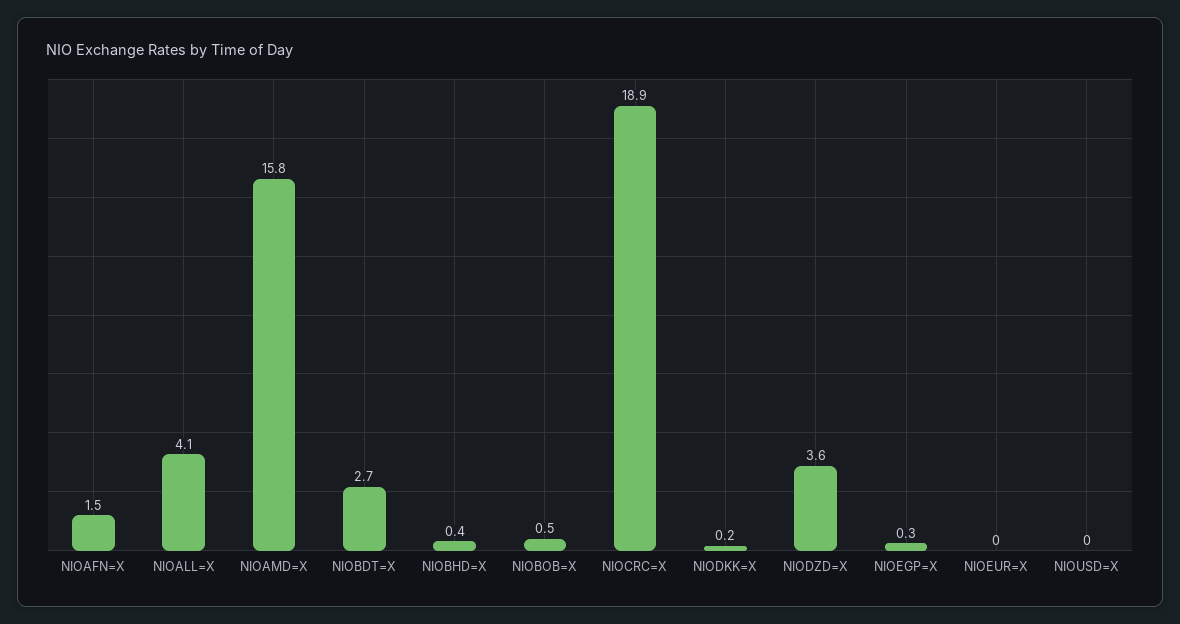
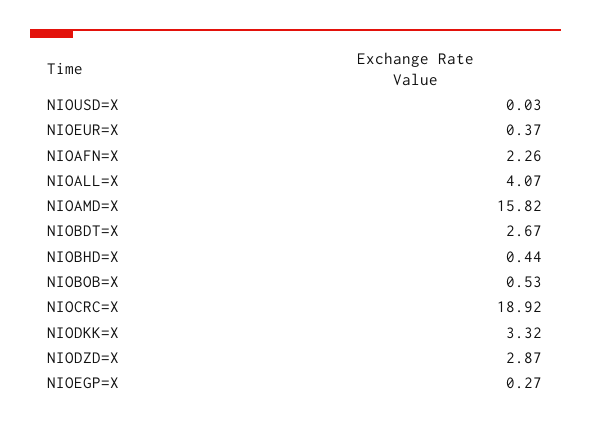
  {
-   "NIOAFN=X": 1.5,
+   "NIOAFN=X": 2.26,
    "NIOALL=X": 4.07,
    "NIOAMD=X": 15.82,
    "NIOBDT=X": 2.67,
    "NIOBHD=X": 0.44,
    "NIOBOB=X": 0.53,
    "NIOCRC=X": 18.92,
-   "NIODKK=X": 0.2,
+   "NIODKK=X": 3.32,
-   "NIODZD=X": 3.6,
+   "NIODZD=X": 2.87,
    "NIOEGP=X": 0.27,
-   "NIOEUR=X": 0,
+   "NIOEUR=X": 0.37,
    "NIOUSD=X": 0.03
  }

